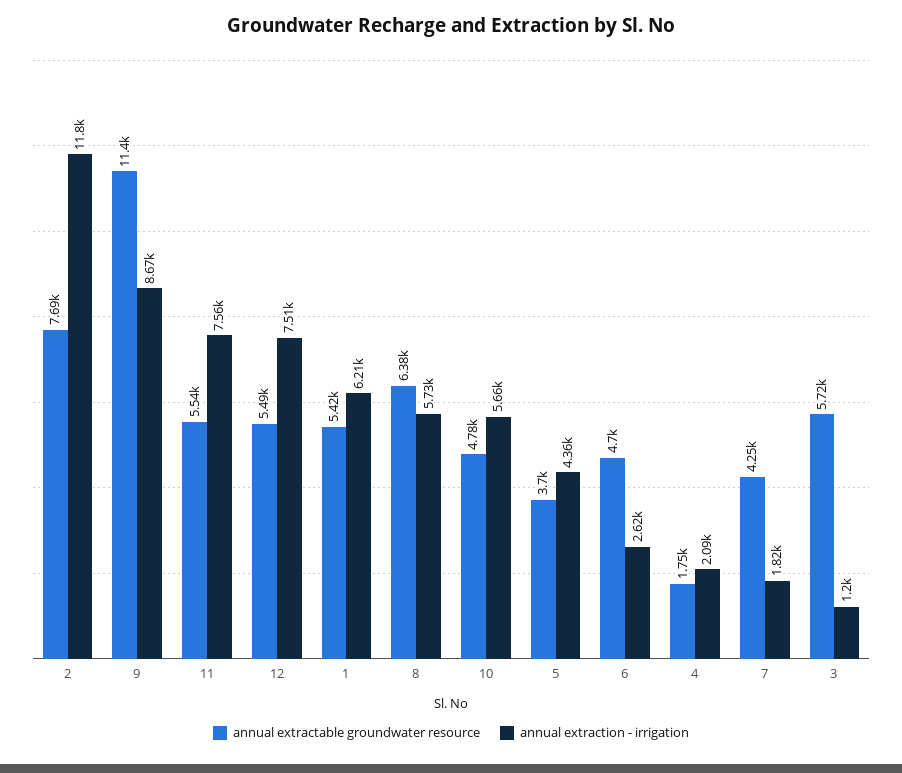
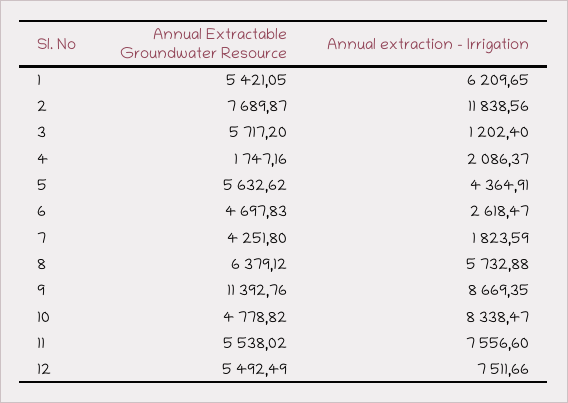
  {
    "annual extractable groundwater resource": {
      "2": 7689.87,
      "9": 11392.76,
      "11": 5538.02,
      "12": 5492.49,
      "1": 5421.05,
      "8": 6379.12,
      "10": 4778.82,
-     "5": 3700,
+     "5": 5632.62,
      "6": 4697.83,
      "4": 1747.16,
      "7": 4251.8,
      "3": 5717.2
    },
    "annual extraction - irrigation": {
      "2": 11838.56,
      "9": 8669.35,
      "11": 7556.6,
      "12": 7511.66,
      "1": 6209.65,
      "8": 5732.88,
-     "10": 5660,
+     "10": 8338.47,
      "5": 4364.91,
      "6": 2618.47,
      "4": 2086.37,
      "7": 1823.59,
      "3": 1202.4
    }
  }

